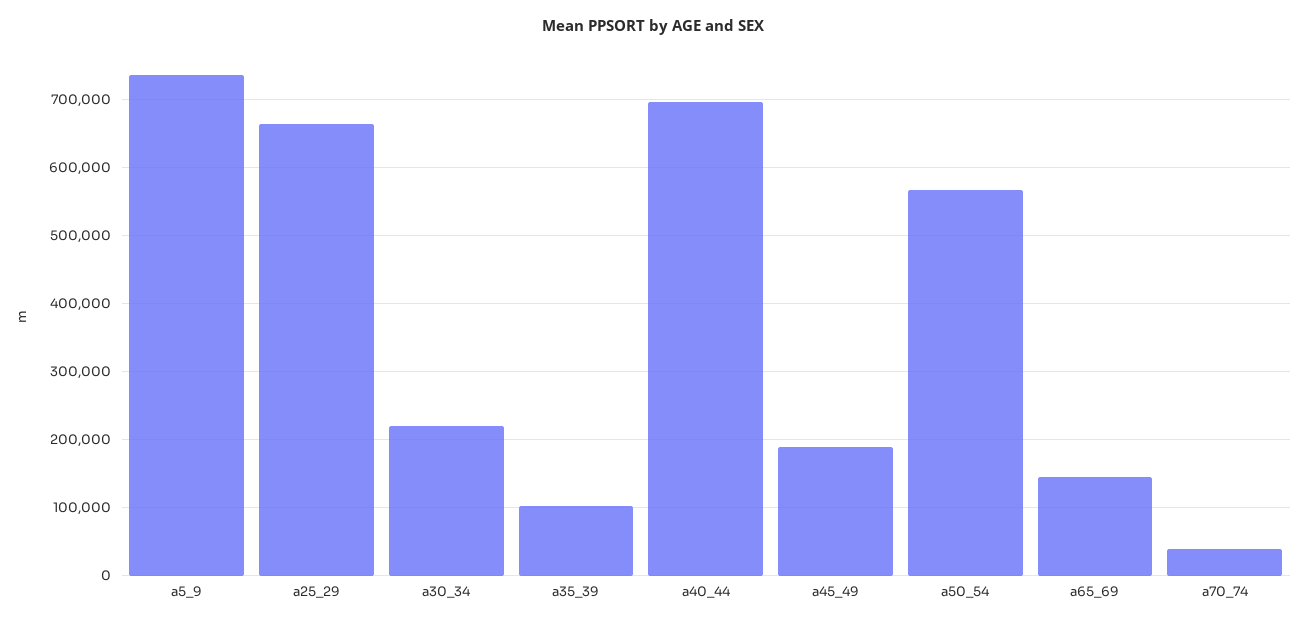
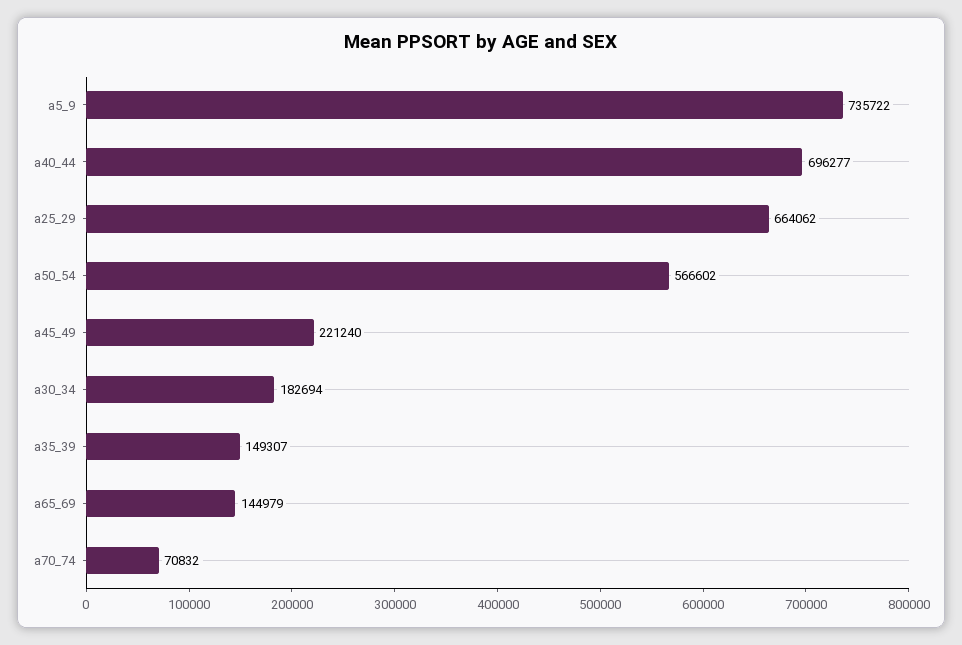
  {
    "a5_9": 735722,
    "a25_29": 664062,
-   "a30_34": 220000,
+   "a30_34": 182694,
-   "a35_39": 100000,
+   "a35_39": 149307,
    "a40_44": 696277,
-   "a45_49": 190000,
+   "a45_49": 221240,
    "a50_54": 566602,
    "a65_69": 144979,
-   "a70_74": 40000
+   "a70_74": 70832
  }

